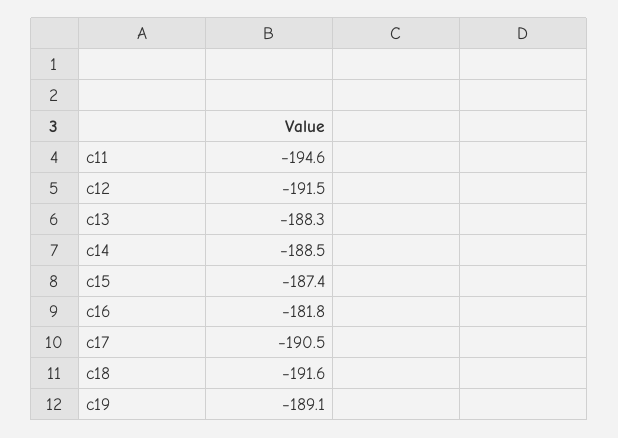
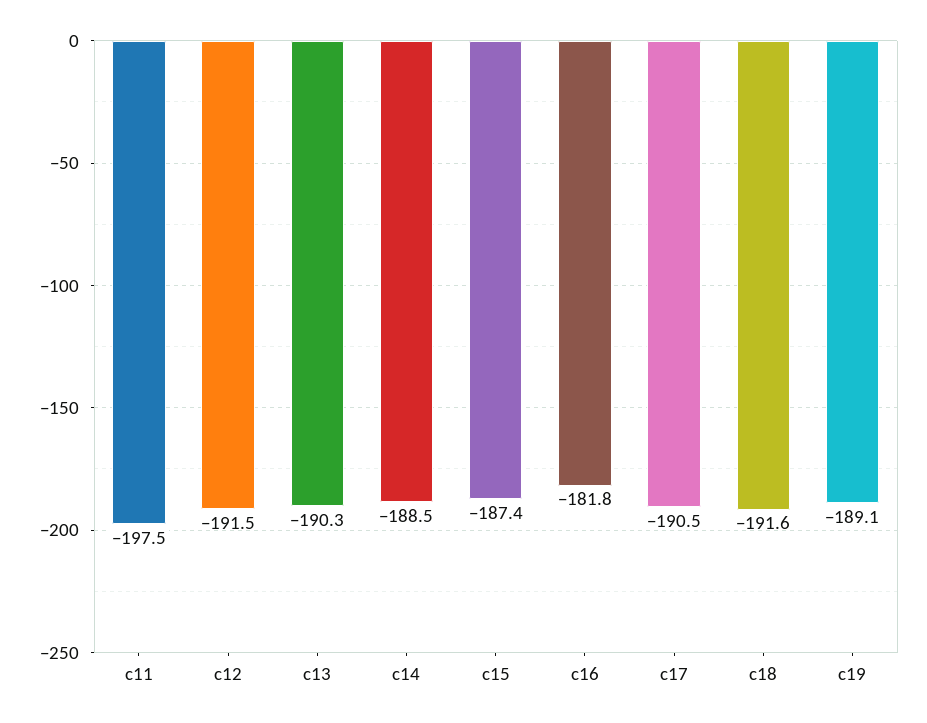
  {
-   "c11": -194.6,
+   "c11": -197.5,
    "c12": -191.5,
-   "c13": -188.3,
+   "c13": -190.3,
    "c14": -188.5,
    "c15": -187.4,
    "c16": -181.8,
    "c17": -190.5,
    "c18": -191.6,
    "c19": -189.1
  }

